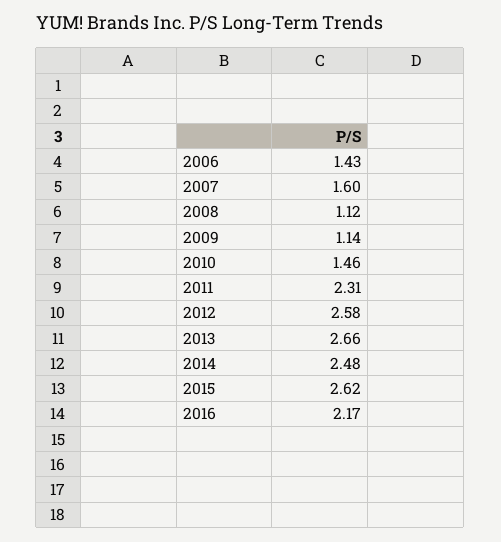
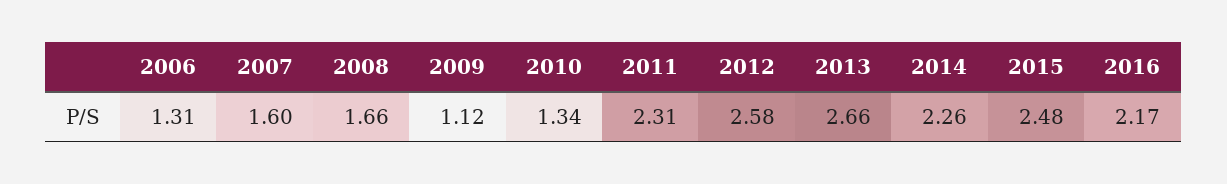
  {
-   "2006": 1.43,
+   "2006": 1.31,
    "2007": 1.6,
-   "2008": 1.12,
+   "2008": 1.66,
-   "2009": 1.14,
+   "2009": 1.12,
-   "2010": 1.46,
+   "2010": 1.34,
    "2011": 2.31,
    "2012": 2.58,
    "2013": 2.66,
-   "2014": 2.48,
+   "2014": 2.26,
-   "2015": 2.62,
+   "2015": 2.48,
    "2016": 2.17
  }

